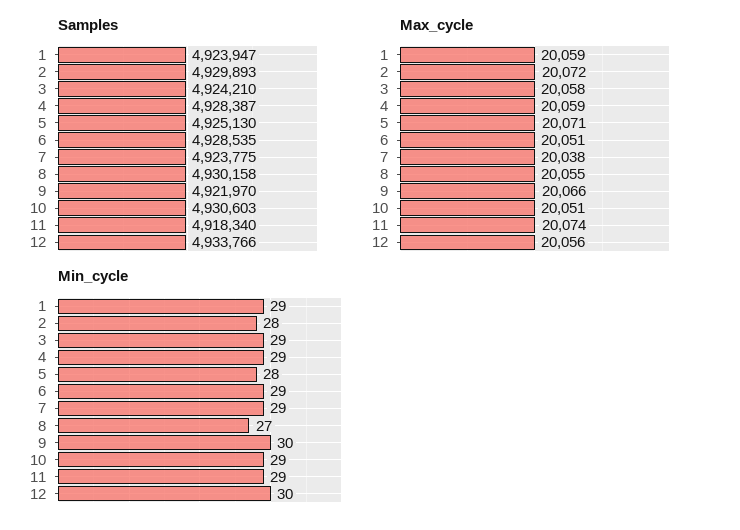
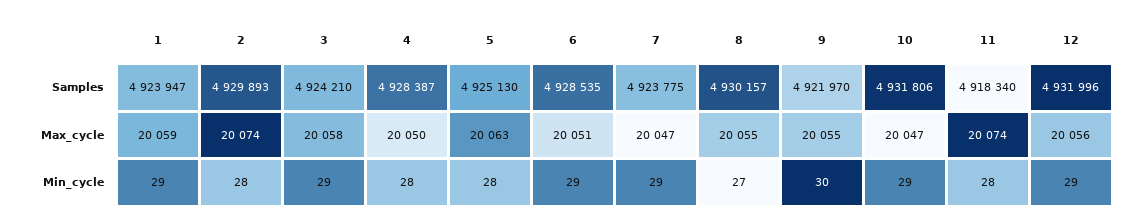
  {
    "Samples": {
      "1": 4923947,
      "2": 4929893,
      "3": 4924210,
      "4": 4928387,
      "5": 4925130,
      "6": 4928535,
      "7": 4923775,
-     "8": 4930158,
+     "8": 4930157,
      "9": 4921970,
-     "10": 4930603,
+     "10": 4931806,
      "11": 4918340,
-     "12": 4933766
+     "12": 4931996
    },
    "Max_cycle": {
      "1": 20059,
-     "2": 20072,
+     "2": 20074,
      "3": 20058,
-     "4": 20059,
+     "4": 20050,
-     "5": 20071,
+     "5": 20063,
      "6": 20051,
-     "7": 20038,
+     "7": 20047,
      "8": 20055,
-     "9": 20066,
+     "9": 20055,
-     "10": 20051,
+     "10": 20047,
      "11": 20074,
      "12": 20056
    },
    "Min_cycle": {
      "1": 29,
      "2": 28,
      "3": 29,
-     "4": 29,
+     "4": 28,
      "5": 28,
      "6": 29,
      "7": 29,
      "8": 27,
      "9": 30,
      "10": 29,
-     "11": 29,
+     "11": 28,
-     "12": 30
+     "12": 29
    }
  }

